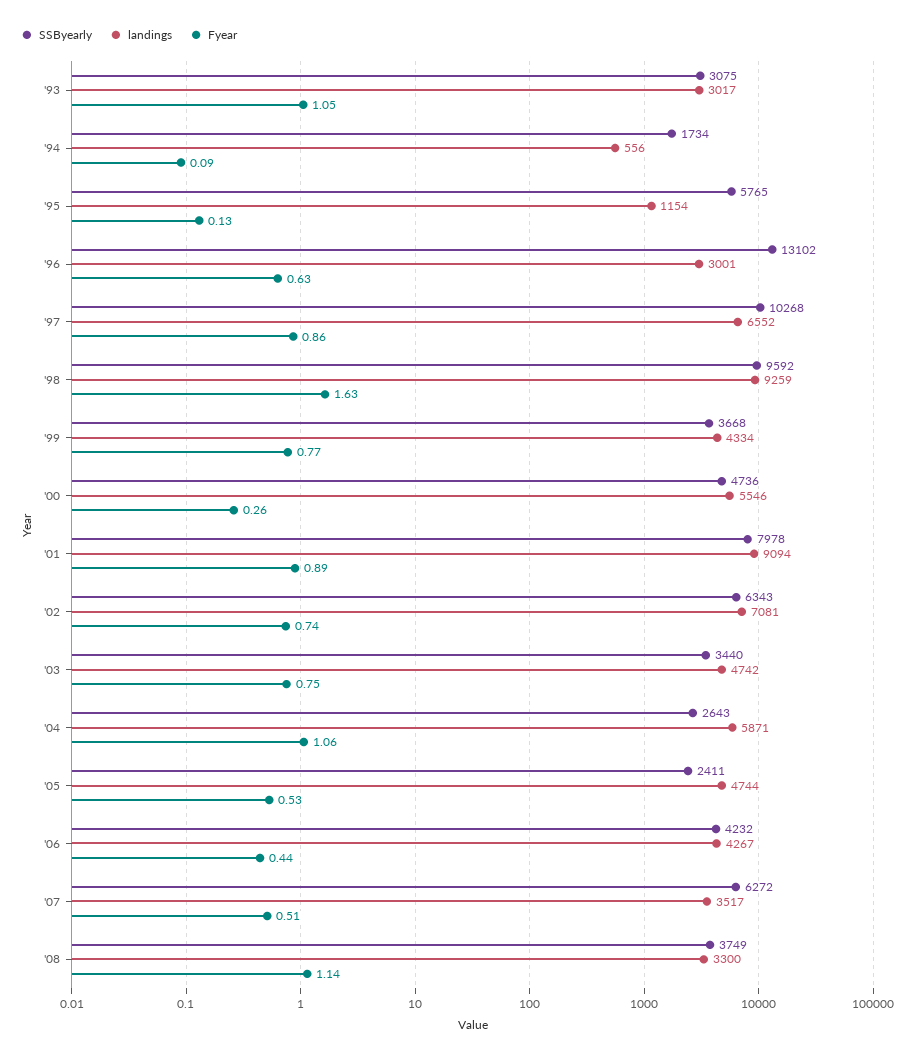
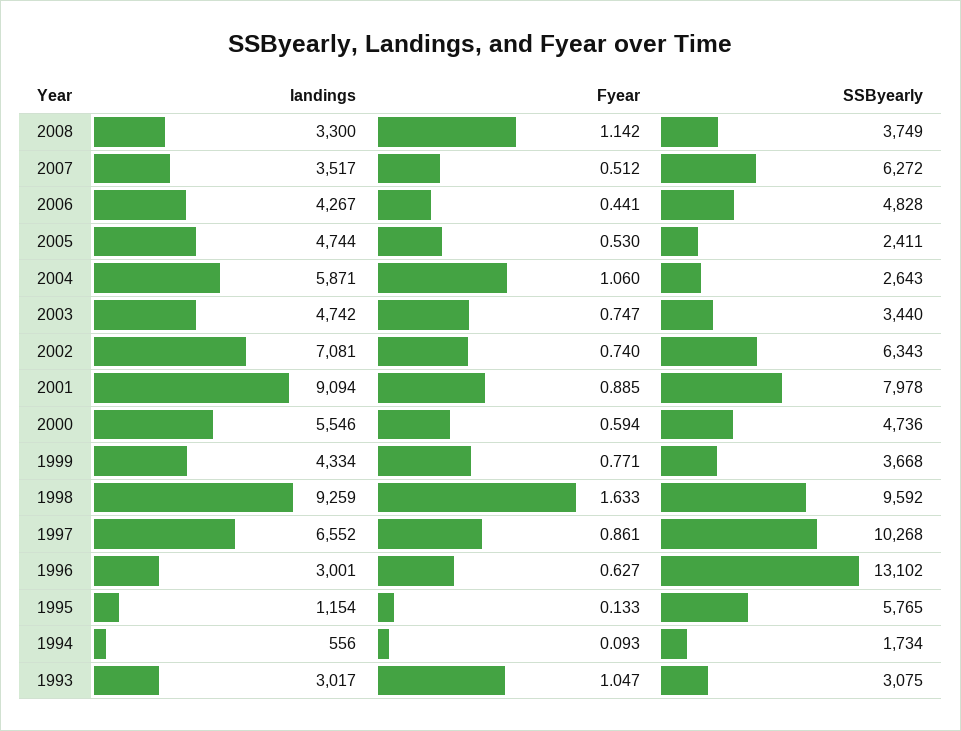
  {
    "SSByearly": {
      "'93": 3075,
      "'94": 1734,
      "'95": 5765,
      "'96": 13102,
      "'97": 10268,
      "'98": 9592,
      "'99": 3668,
      "'00": 4736,
      "'01": 7978,
      "'02": 6343,
      "'03": 3440,
      "'04": 2643,
      "'05": 2411,
-     "'06": 4232,
+     "'06": 4828,
      "'07": 6272,
      "'08": 3749
    },
    "landings": {
      "'93": 3017,
      "'94": 556,
      "'95": 1154,
      "'96": 3001,
      "'97": 6552,
      "'98": 9259,
      "'99": 4334,
      "'00": 5546,
      "'01": 9094,
      "'02": 7081,
      "'03": 4742,
      "'04": 5871,
      "'05": 4744,
      "'06": 4267,
      "'07": 3517,
      "'08": 3300
    },
    "Fyear": {
      "'93": 1.047,
      "'94": 0.093,
      "'95": 0.133,
      "'96": 0.627,
      "'97": 0.861,
      "'98": 1.633,
      "'99": 0.771,
-     "'00": 0.26,
+     "'00": 0.594,
      "'01": 0.885,
      "'02": 0.74,
      "'03": 0.747,
      "'04": 1.06,
      "'05": 0.53,
      "'06": 0.441,
      "'07": 0.512,
      "'08": 1.142
    }
  }

